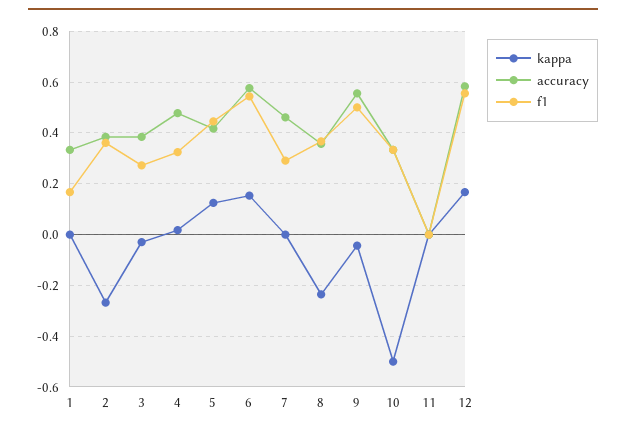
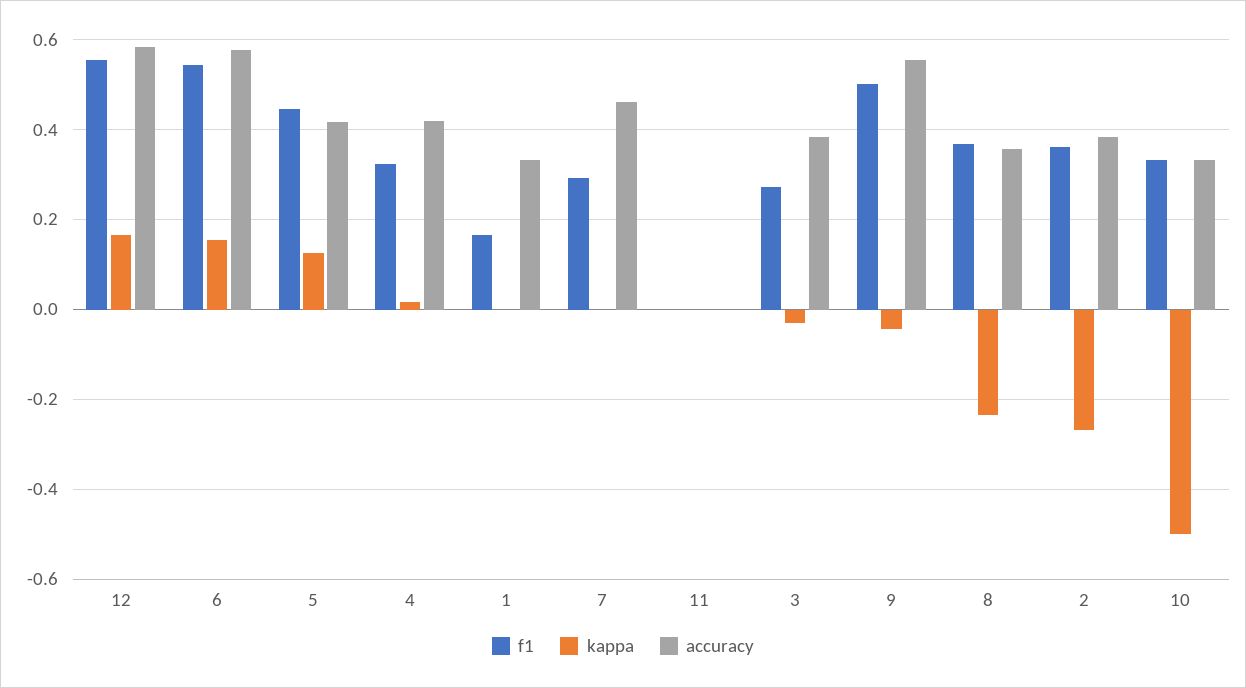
  {
    "kappa": {
      "1": 0,
      "2": -0.26,
      "3": -0.02,
      "4": 0.02,
      "5": 0.12,
      "6": 0.16,
      "7": 0,
      "8": -0.24,
      "9": -0.04,
      "10": -0.5,
      "11": 0,
      "12": 0.16
    },
    "accuracy": {
      "1": 0.34,
      "2": 0.38,
      "3": 0.38,
-     "4": 0.475,
+     "4": 0.42,
      "5": 0.42,
      "6": 0.58,
      "7": 0.46,
      "8": 0.36,
      "9": 0.56,
      "10": 0.34,
      "11": 0,
      "12": 0.58
    },
    "f1": {
      "1": 0.16,
      "2": 0.36,
      "3": 0.28,
      "4": 0.32,
      "5": 0.44,
      "6": 0.54,
      "7": 0.3,
      "8": 0.36,
      "9": 0.5,
      "10": 0.34,
      "11": 0,
      "12": 0.56
    }
  }

